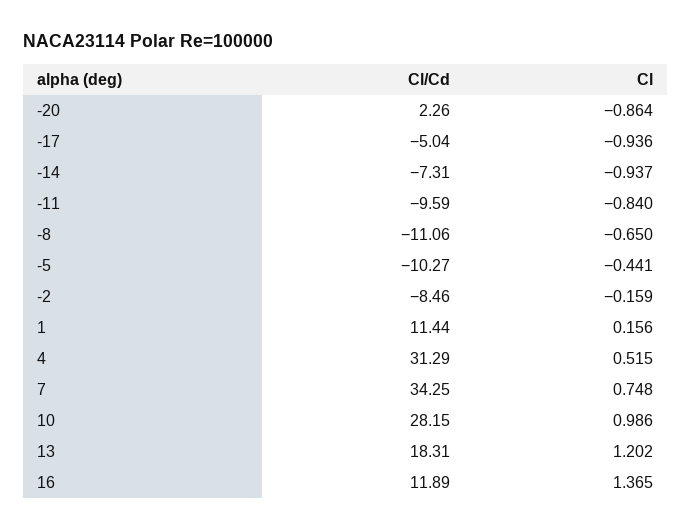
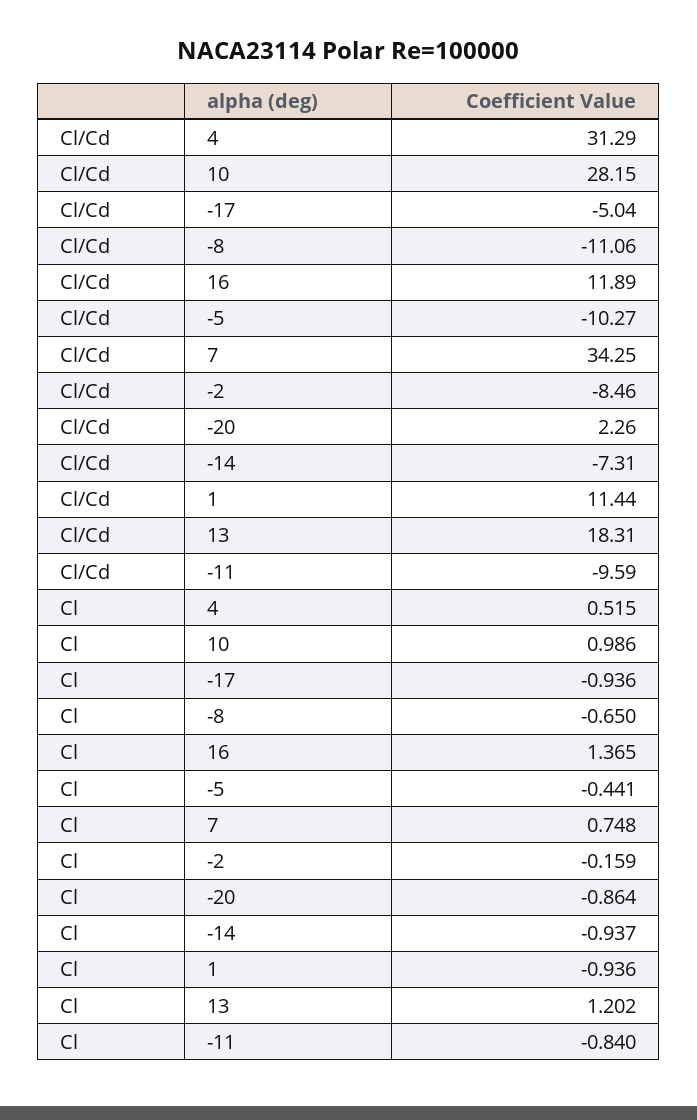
  {
    "Cl/Cd": {
      "-20": 2.26,
      "-17": -5.04,
      "-14": -7.31,
      "-11": -9.59,
      "-8": -11.06,
      "-5": -10.27,
      "-2": -8.46,
      "1": 11.44,
      "4": 31.29,
      "7": 34.25,
      "10": 28.15,
      "13": 18.31,
      "16": 11.89
    },
    "Cl": {
      "-20": -0.864,
      "-17": -0.936,
      "-14": -0.937,
      "-11": -0.84,
      "-8": -0.65,
      "-5": -0.441,
      "-2": -0.159,
-     "1": 0.156,
+     "1": -0.936,
      "4": 0.515,
      "7": 0.748,
      "10": 0.986,
      "13": 1.202,
      "16": 1.365
    }
  }

